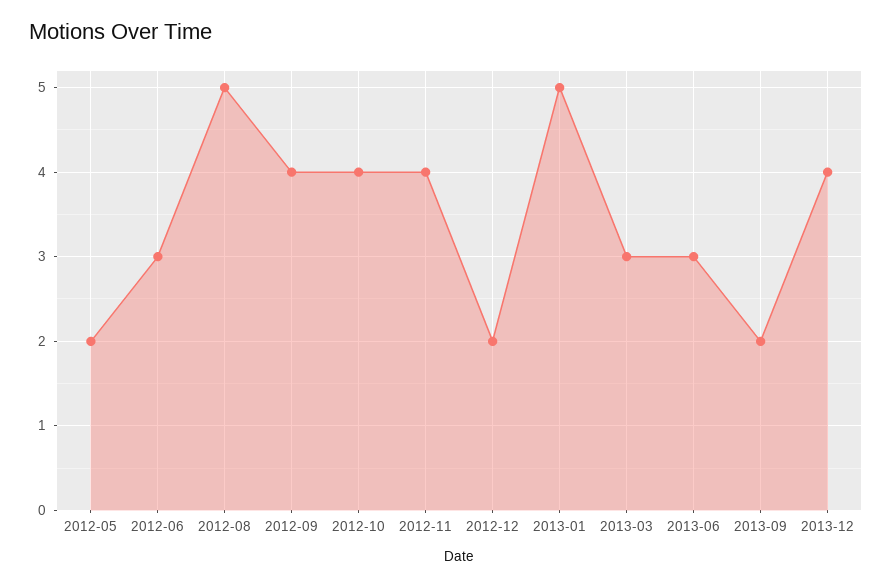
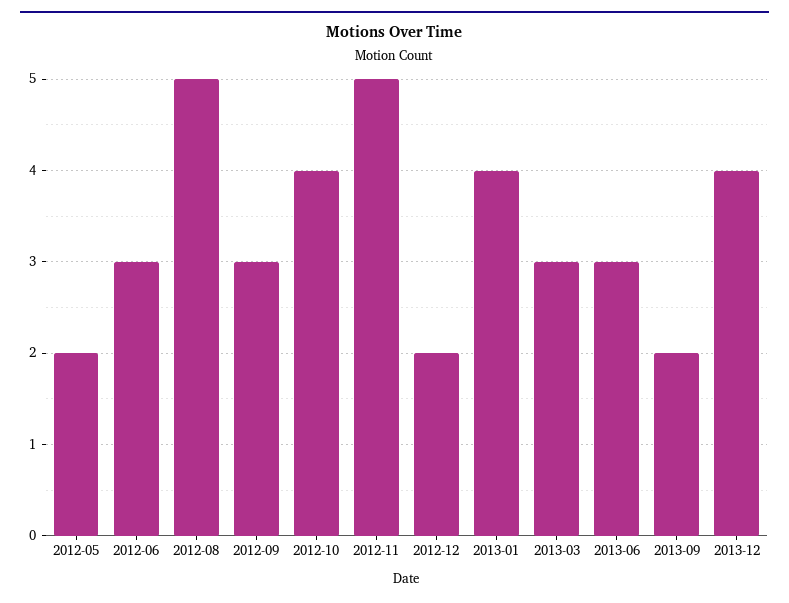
  {
    "2012-05": 2,
    "2012-06": 3,
    "2012-08": 5,
-   "2012-09": 4,
+   "2012-09": 3,
    "2012-10": 4,
-   "2012-11": 4,
+   "2012-11": 5,
    "2012-12": 2,
-   "2013-01": 5,
+   "2013-01": 4,
    "2013-03": 3,
    "2013-06": 3,
    "2013-09": 2,
    "2013-12": 4
  }

